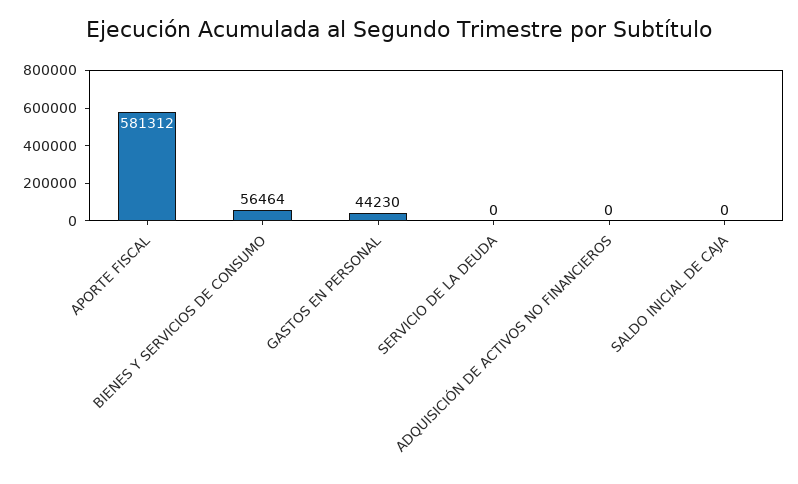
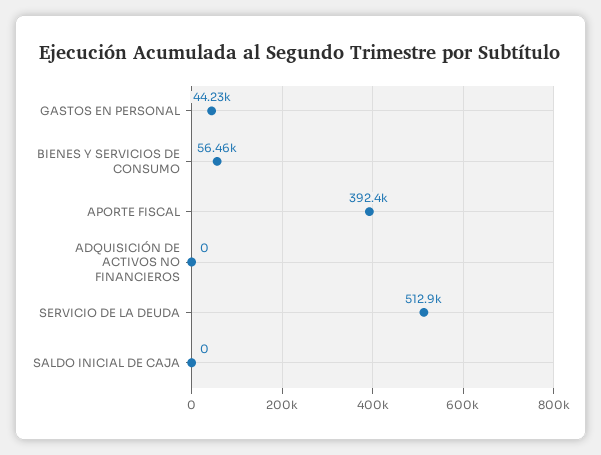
  {
-   "APORTE FISCAL": 581312,
+   "APORTE FISCAL": 392400,
    "BIENES Y SERVICIOS DE CONSUMO": 56464,
    "GASTOS EN PERSONAL": 44230,
-   "SERVICIO DE LA DEUDA": 0,
+   "SERVICIO DE LA DEUDA": 512900,
    "ADQUISICIÓN DE ACTIVOS NO FINANCIEROS": 0,
    "SALDO INICIAL DE CAJA": 0
  }

